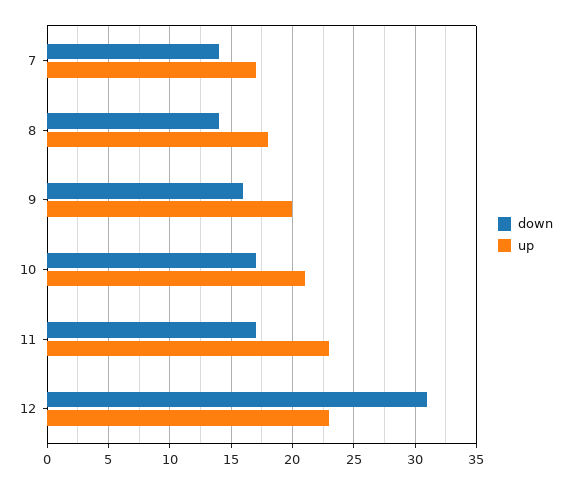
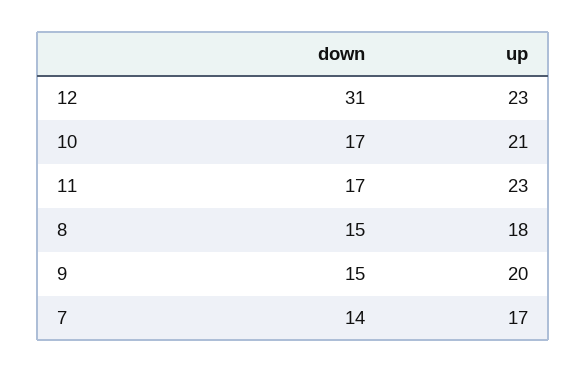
  {
    "down": {
      "7": 14,
-     "8": 14,
+     "8": 15,
-     "9": 16,
+     "9": 15,
      "10": 17,
      "11": 17,
      "12": 31
    },
    "up": {
      "7": 17,
      "8": 18,
      "9": 20,
      "10": 21,
      "11": 23,
      "12": 23
    }
  }

